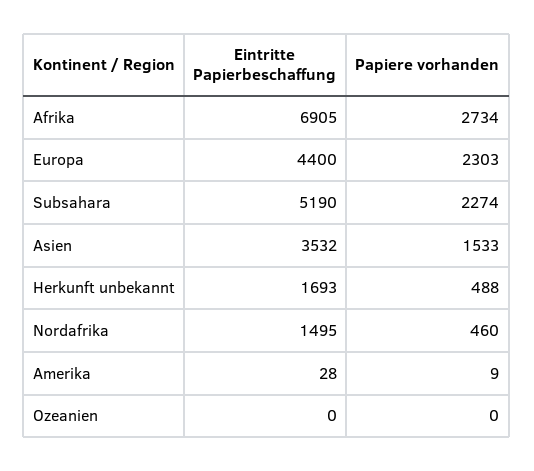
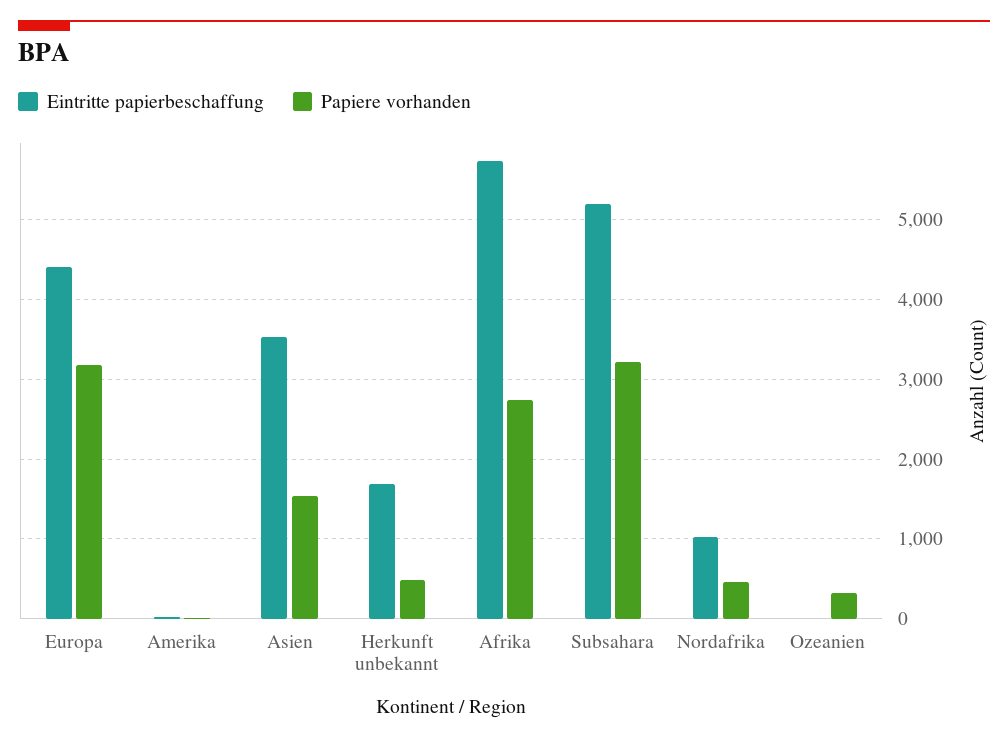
  {
    "Eintritte Papierbeschaffung": {
-     "Afrika": 6905,
+     "Afrika": 5700,
      "Europa": 4400,
      "Subsahara": 5190,
      "Asien": 3532,
      "Herkunft unbekannt": 1693,
-     "Nordafrika": 1495,
+     "Nordafrika": 1000,
      "Amerika": 28,
      "Ozeanien": 0
    },
    "Papiere vorhanden": {
      "Afrika": 2734,
-     "Europa": 2303,
+     "Europa": 3200,
-     "Subsahara": 2274,
+     "Subsahara": 3200,
      "Asien": 1533,
      "Herkunft unbekannt": 488,
      "Nordafrika": 460,
      "Amerika": 9,
-     "Ozeanien": 0
+     "Ozeanien": 300
    }
  }

